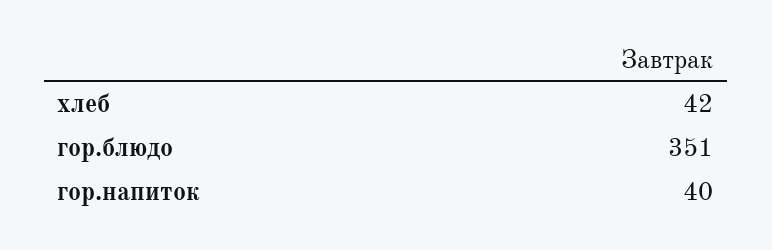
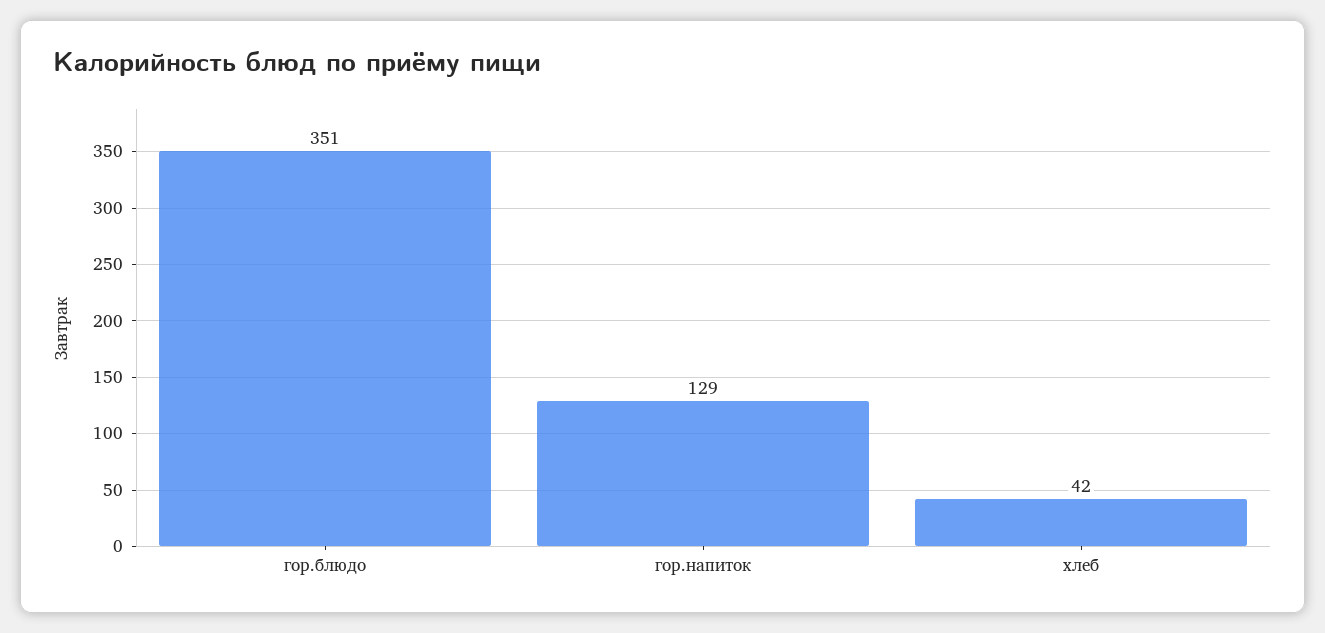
  {
    "хлеб": 42,
    "гор.блюдо": 351,
-   "гор.напиток": 40
+   "гор.напиток": 129
  }

